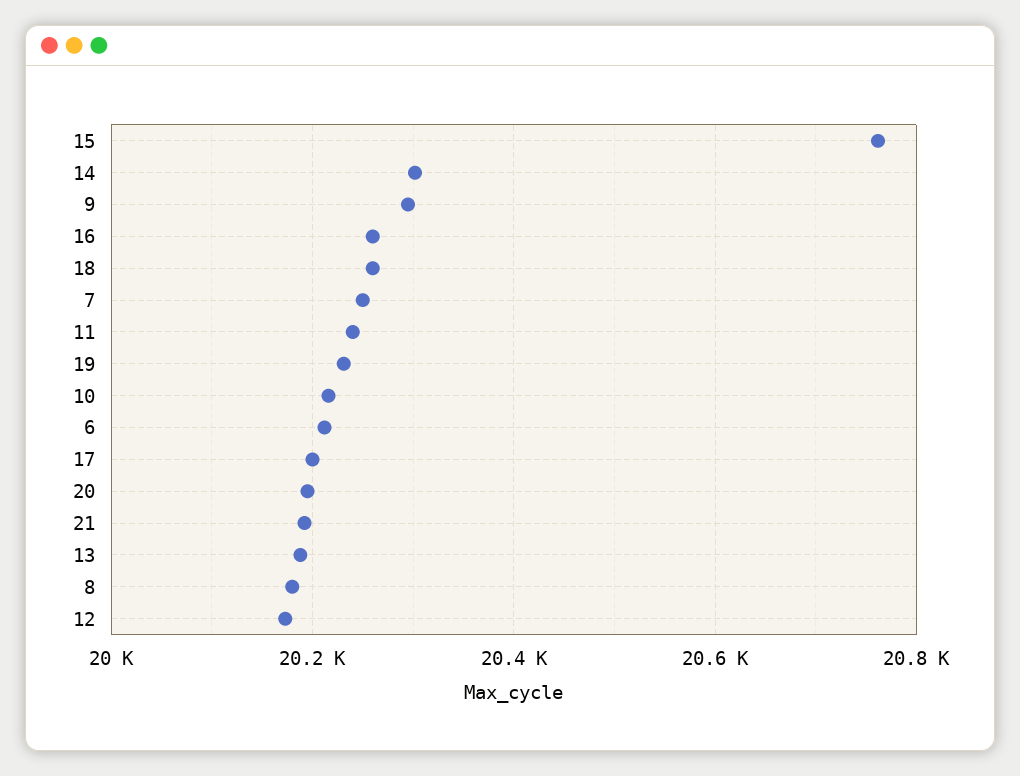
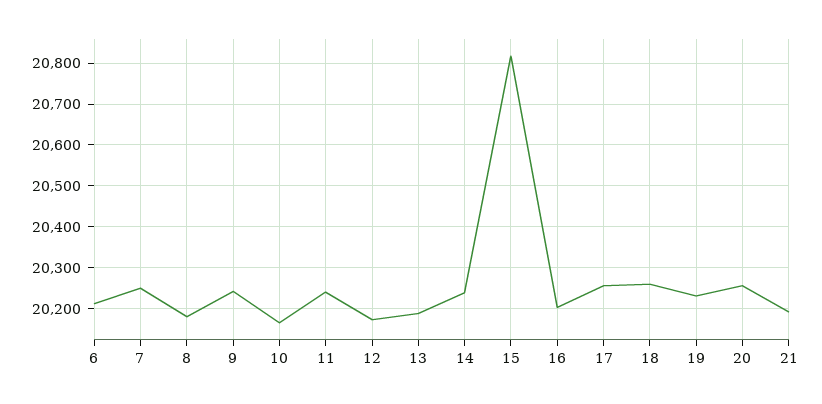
  {
-   "15": 20760,
+   "15": 20820,
-   "14": 20300,
+   "14": 20240,
-   "9": 20300,
+   "9": 20240,
-   "16": 20260,
+   "16": 20200,
    "18": 20260,
    "7": 20260,
    "11": 20240,
    "19": 20240,
-   "10": 20220,
+   "10": 20160,
    "6": 20220,
-   "17": 20200,
+   "17": 20260,
-   "20": 20200,
+   "20": 20260,
    "21": 20200,
    "13": 20180,
    "8": 20180,
    "12": 20180
  }

